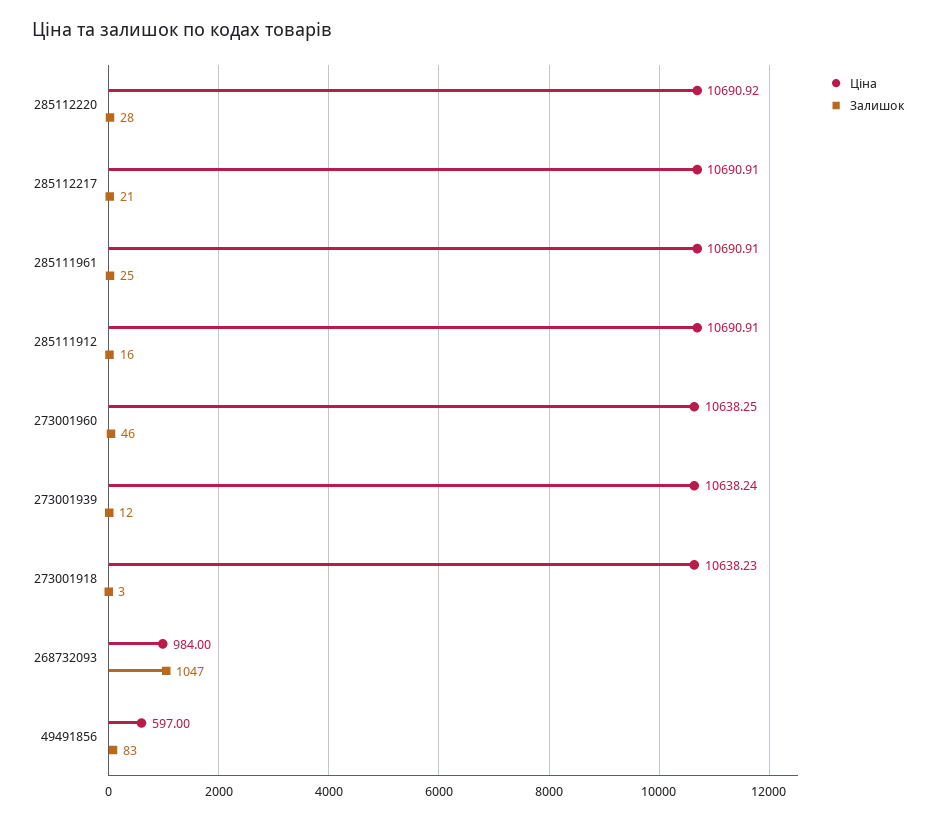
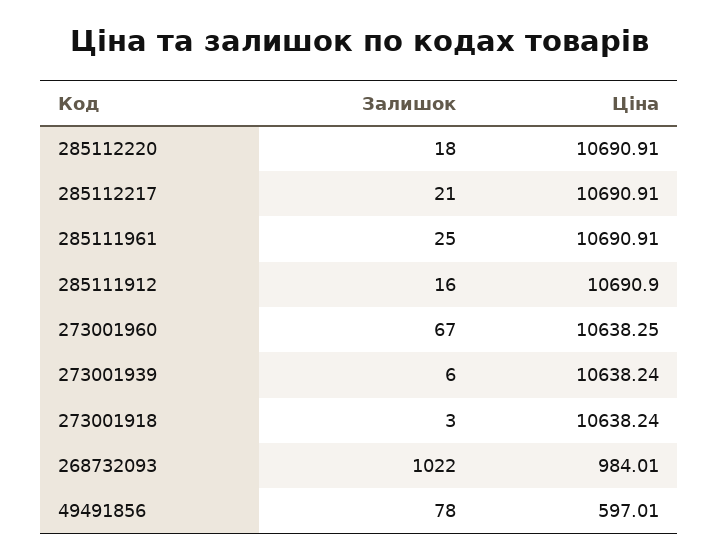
  {
    "Ціна": {
-     "285112220": 10690.92,
+     "285112220": 10690.91,
      "285112217": 10690.91,
      "285111961": 10690.91,
-     "285111912": 10690.91,
+     "285111912": 10690.9,
      "273001960": 10638.25,
      "273001939": 10638.24,
-     "273001918": 10638.23,
+     "273001918": 10638.24,
-     "268732093": 984,
+     "268732093": 984.01,
-     "49491856": 597
+     "49491856": 597.01
    },
    "Залишок": {
-     "285112220": 28,
+     "285112220": 18,
      "285112217": 21,
      "285111961": 25,
      "285111912": 16,
-     "273001960": 46,
+     "273001960": 67,
-     "273001939": 12,
+     "273001939": 6,
      "273001918": 3,
-     "268732093": 1047,
+     "268732093": 1022,
-     "49491856": 83
+     "49491856": 78
    }
  }

